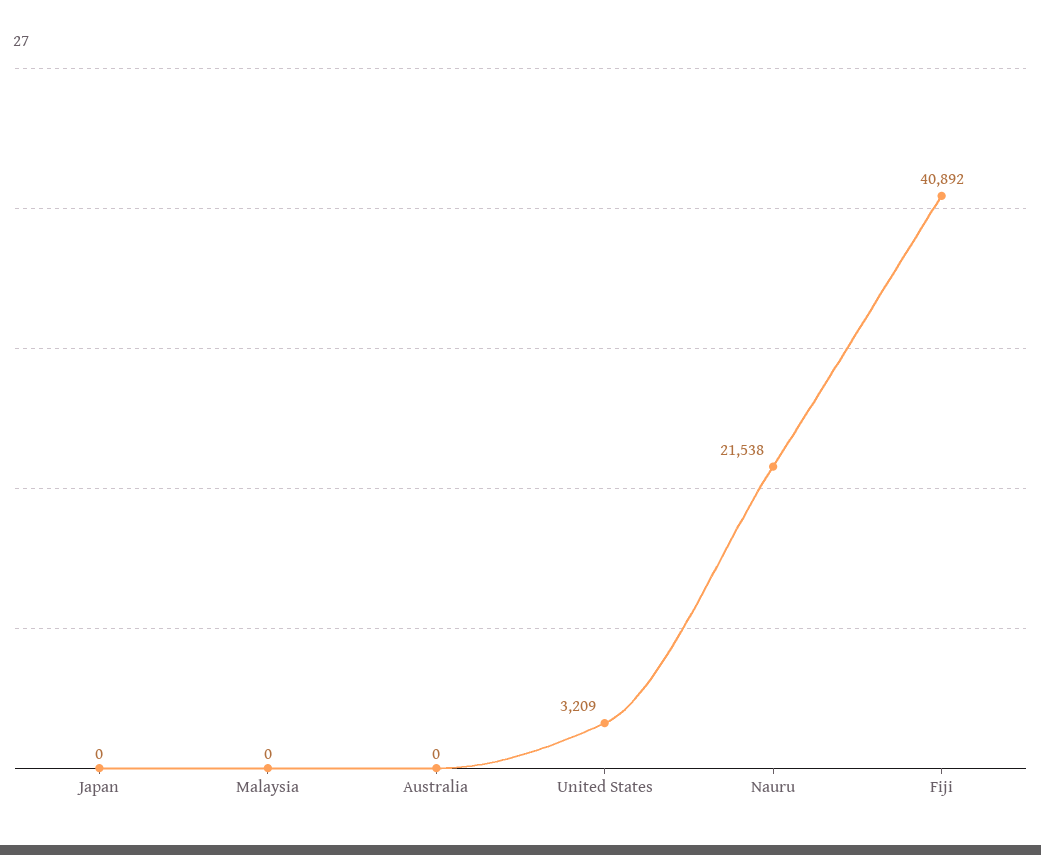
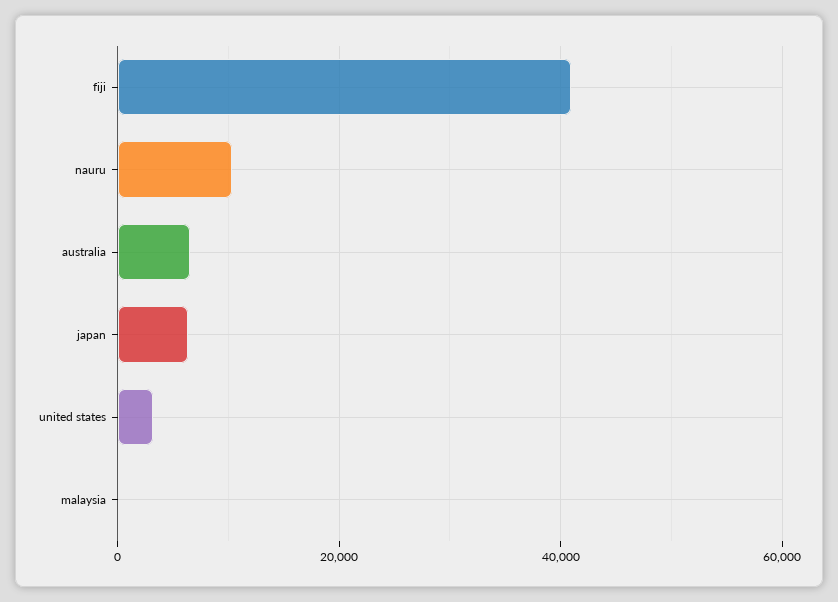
  {
-   "Japan": 0,
+   "Japan": 6000,
    "Malaysia": 0,
-   "Australia": 0,
+   "Australia": 6000,
    "United States": 3209,
-   "Nauru": 21538,
+   "Nauru": 10000,
    "Fiji": 40892
  }

